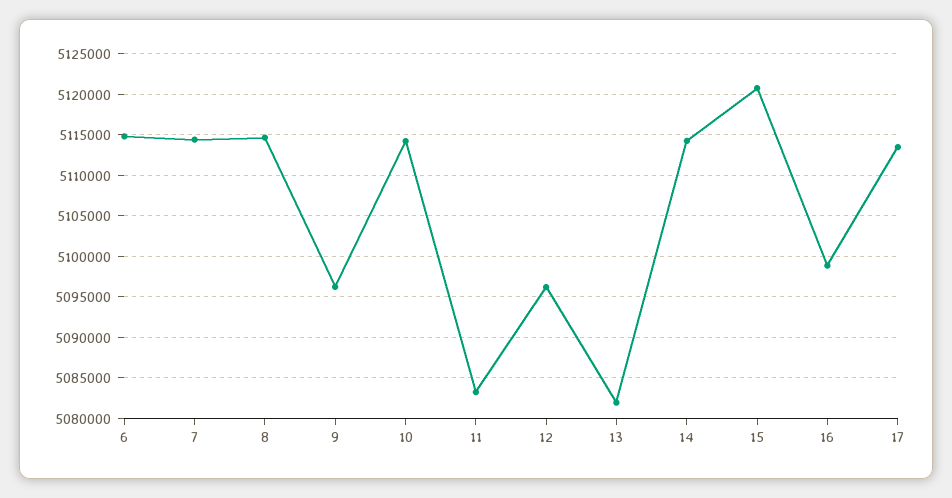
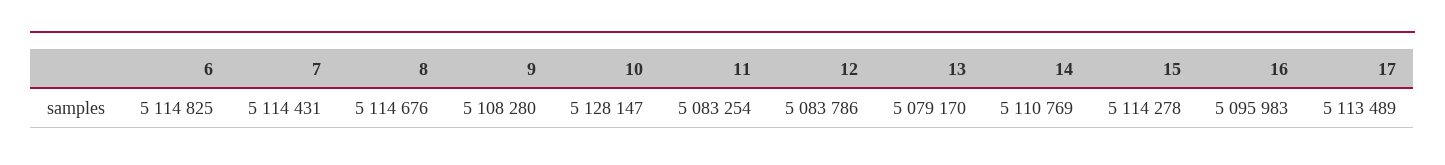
  {
    "6": 5114825,
    "7": 5114431,
    "8": 5114676,
-   "9": 5096000,
+   "9": 5108280,
-   "10": 5114000,
+   "10": 5128147,
    "11": 5083254,
-   "12": 5096000,
+   "12": 5083786,
-   "13": 5082000,
+   "13": 5079170,
-   "14": 5114000,
+   "14": 5110769,
-   "15": 5121000,
+   "15": 5114278,
-   "16": 5099000,
+   "16": 5095983,
    "17": 5113489
  }

